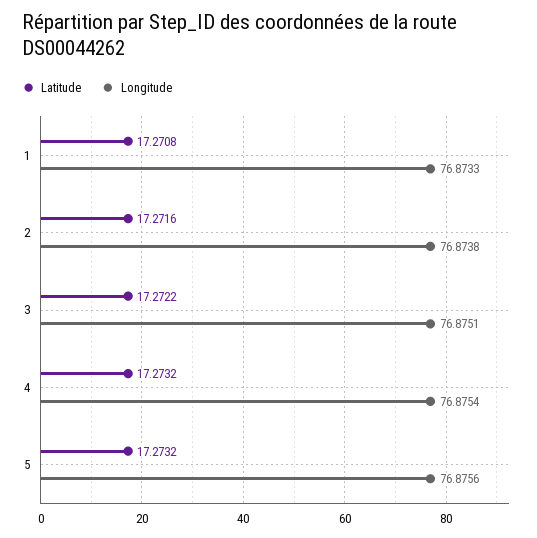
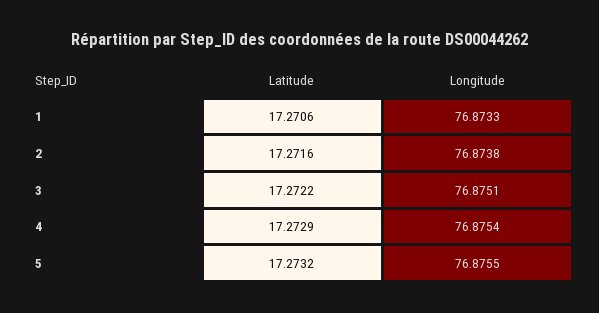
  {
    "Latitude": {
-     "1": 17.2708,
+     "1": 17.2706,
      "2": 17.2716,
      "3": 17.2722,
-     "4": 17.2732,
+     "4": 17.2729,
      "5": 17.2732
    },
    "Longitude": {
      "1": 76.8733,
      "2": 76.8738,
      "3": 76.8751,
      "4": 76.8754,
-     "5": 76.8756
+     "5": 76.8755
    }
  }

